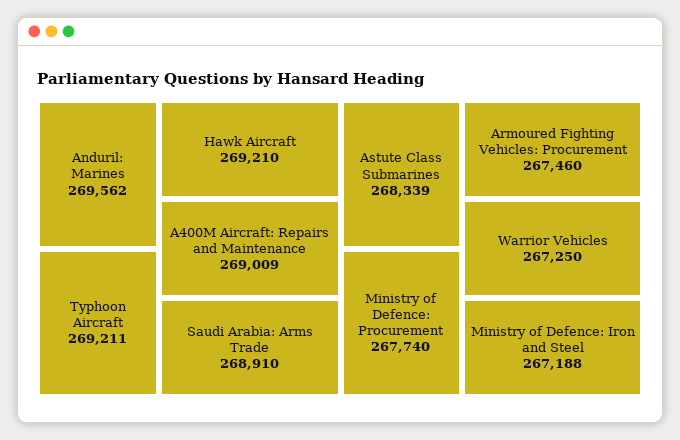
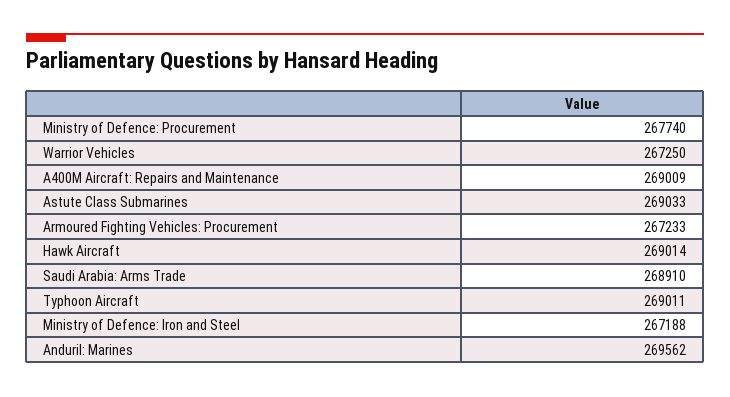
  {
    "Anduril: Marines": 269562,
-   "Typhoon Aircraft": 269211,
+   "Typhoon Aircraft": 269011,
-   "Hawk Aircraft": 269210,
+   "Hawk Aircraft": 269014,
    "A400M Aircraft: Repairs and Maintenance": 269009,
    "Saudi Arabia: Arms Trade": 268910,
-   "Astute Class Submarines": 268339,
+   "Astute Class Submarines": 269033,
    "Ministry of Defence: Procurement": 267740,
-   "Armoured Fighting Vehicles: Procurement": 267460,
+   "Armoured Fighting Vehicles: Procurement": 267233,
    "Warrior Vehicles": 267250,
    "Ministry of Defence: Iron and Steel": 267188
  }

